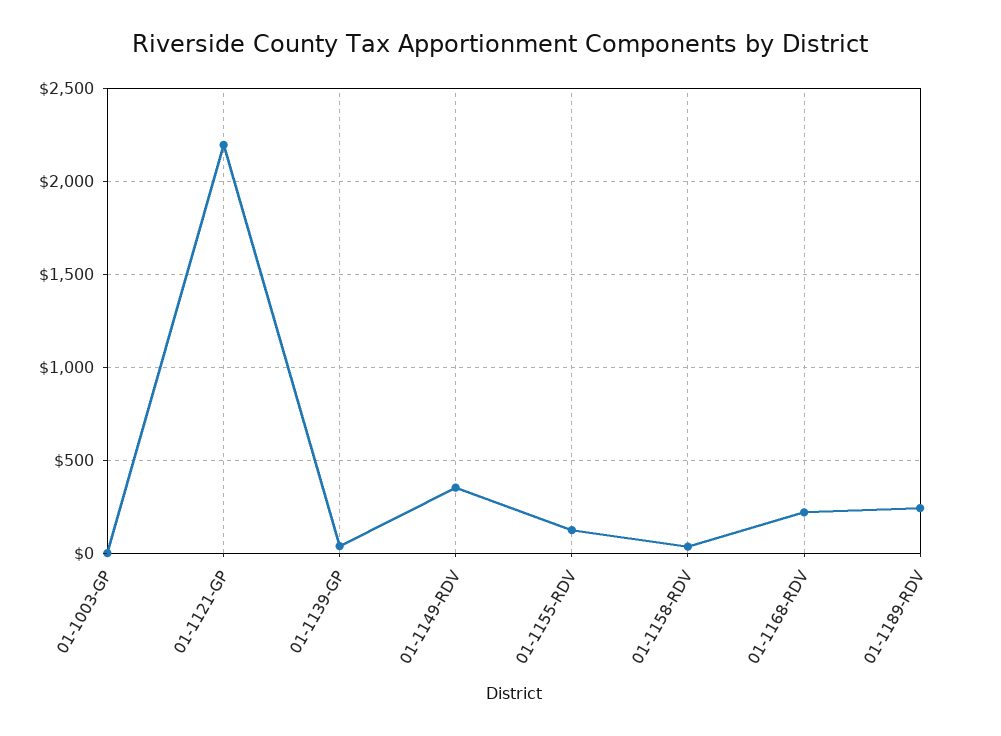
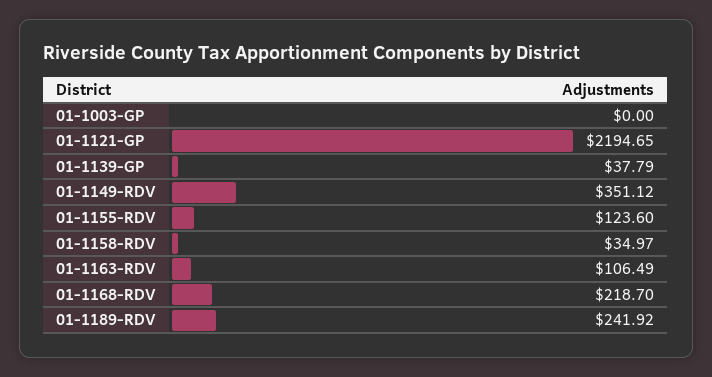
  {
    "01-1003-GP": 0,
    "01-1121-GP": 2194.65,
    "01-1139-GP": 37.79,
    "01-1149-RDV": 351.12,
    "01-1155-RDV": 123.6,
    "01-1158-RDV": 34.97,
    "01-1168-RDV": 218.7,
-   "01-1189-RDV": 241.92
+   "01-1189-RDV": 241.92,
+   "01-1163-RDV": 106.49
  }

